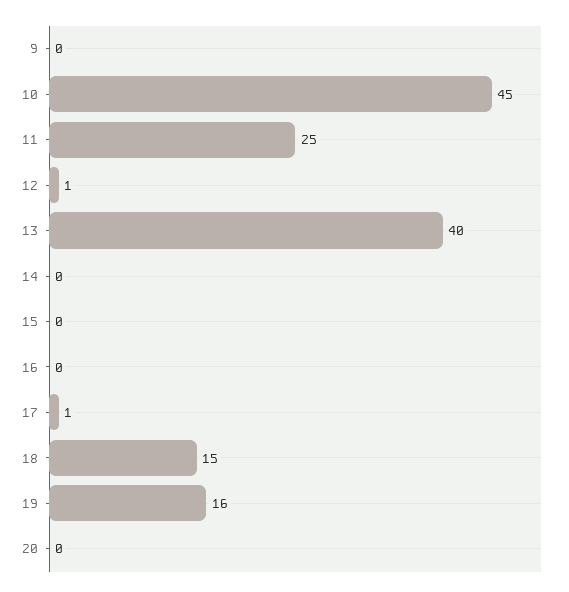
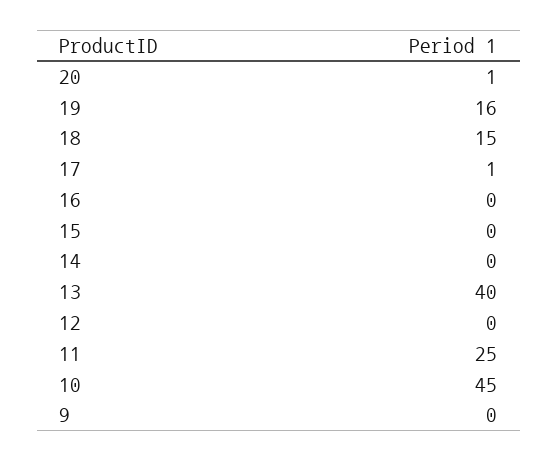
  {
    "9": 0,
    "10": 45,
    "11": 25,
-   "12": 1,
+   "12": 0,
    "13": 40,
    "14": 0,
    "15": 0,
    "16": 0,
    "17": 1,
    "18": 15,
    "19": 16,
-   "20": 0
+   "20": 1
  }

